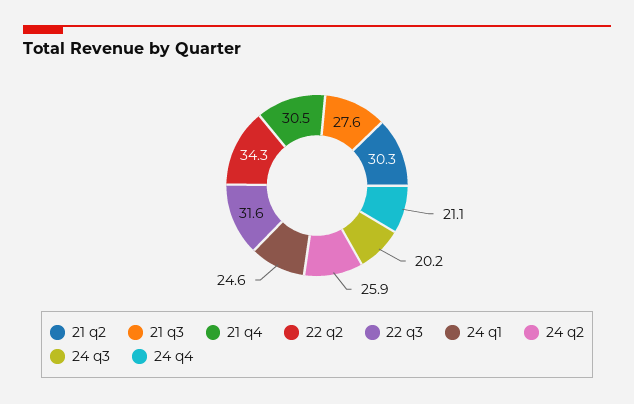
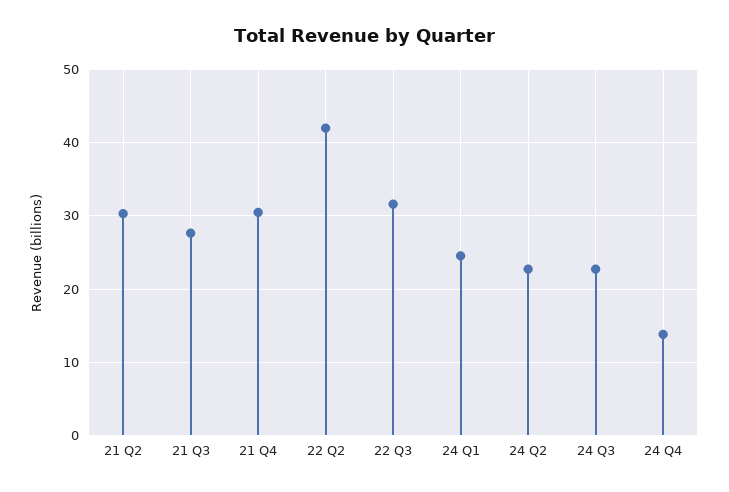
  {
    "21 q2": 30.3,
    "21 q3": 27.6,
    "21 q4": 30.5,
-   "22 q2": 34.3,
+   "22 q2": 42,
    "22 q3": 31.6,
    "24 q1": 24.6,
-   "24 q2": 25.9,
+   "24 q2": 23,
-   "24 q3": 20.2,
+   "24 q3": 23,
-   "24 q4": 21.1
+   "24 q4": 14
  }

